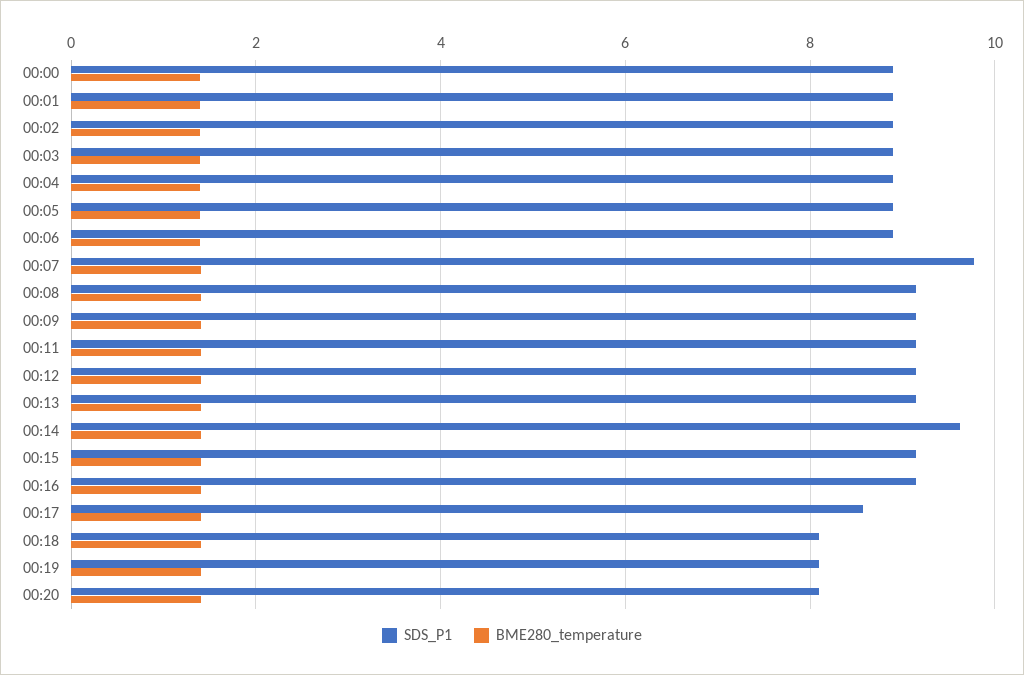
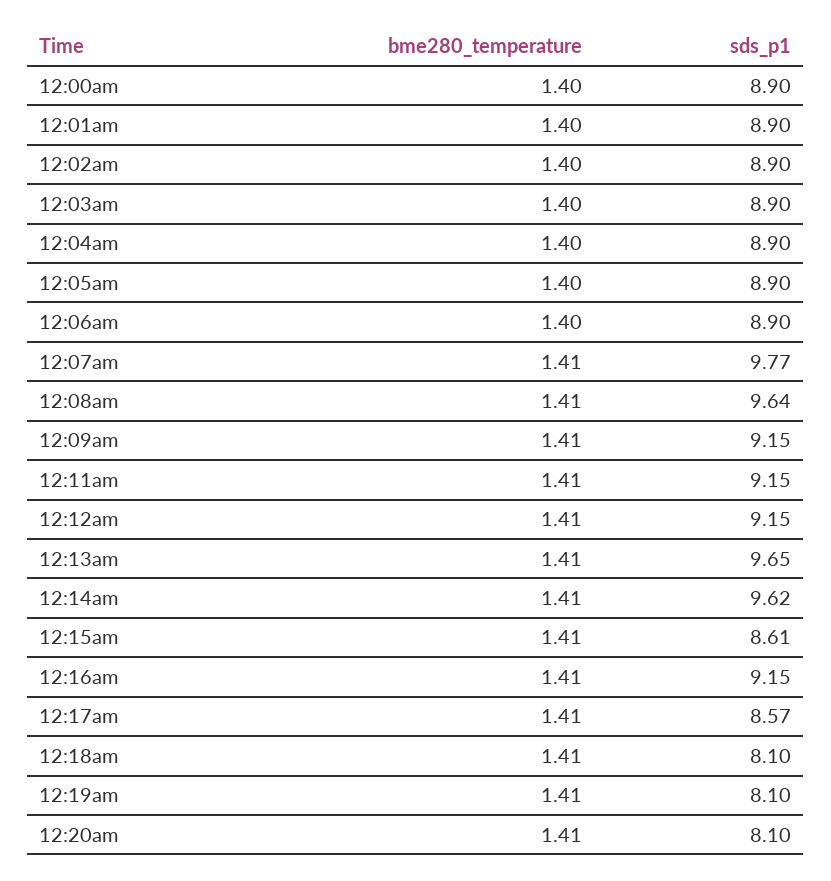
  {
    "SDS_P1": {
      "00:00": 8.9,
      "00:01": 8.9,
      "00:02": 8.9,
      "00:03": 8.9,
      "00:04": 8.9,
      "00:05": 8.9,
      "00:06": 8.9,
      "00:07": 9.77,
-     "00:08": 9.2,
+     "00:08": 9.64,
      "00:09": 9.15,
      "00:11": 9.15,
      "00:12": 9.15,
-     "00:13": 9.2,
+     "00:13": 9.65,
      "00:14": 9.62,
-     "00:15": 9.2,
+     "00:15": 8.61,
      "00:16": 9.15,
      "00:17": 8.57,
      "00:18": 8.1,
      "00:19": 8.1,
      "00:20": 8.1
    },
    "BME280_temperature": {
      "00:00": 1.4,
      "00:01": 1.4,
      "00:02": 1.4,
      "00:03": 1.4,
      "00:04": 1.4,
      "00:05": 1.4,
      "00:06": 1.4,
      "00:07": 1.41,
      "00:08": 1.41,
      "00:09": 1.41,
      "00:11": 1.41,
      "00:12": 1.41,
      "00:13": 1.41,
      "00:14": 1.41,
      "00:15": 1.41,
      "00:16": 1.41,
      "00:17": 1.41,
      "00:18": 1.41,
      "00:19": 1.41,
      "00:20": 1.41
    }
  }

